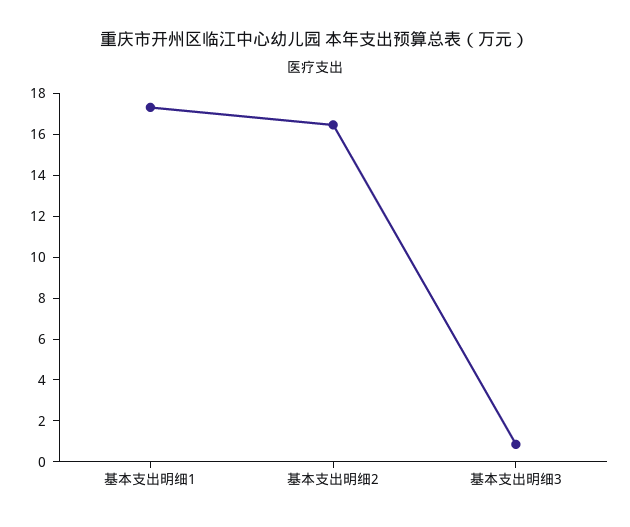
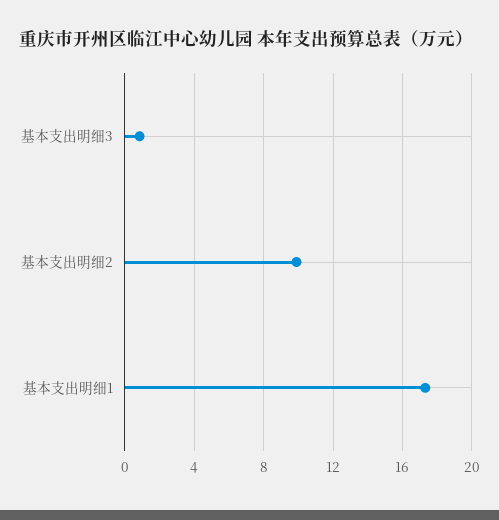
  {
    "基本支出明细1": 17.5,
-   "基本支出明细2": 16.5,
+   "基本支出明细2": 10,
    "基本支出明细3": 1
  }

